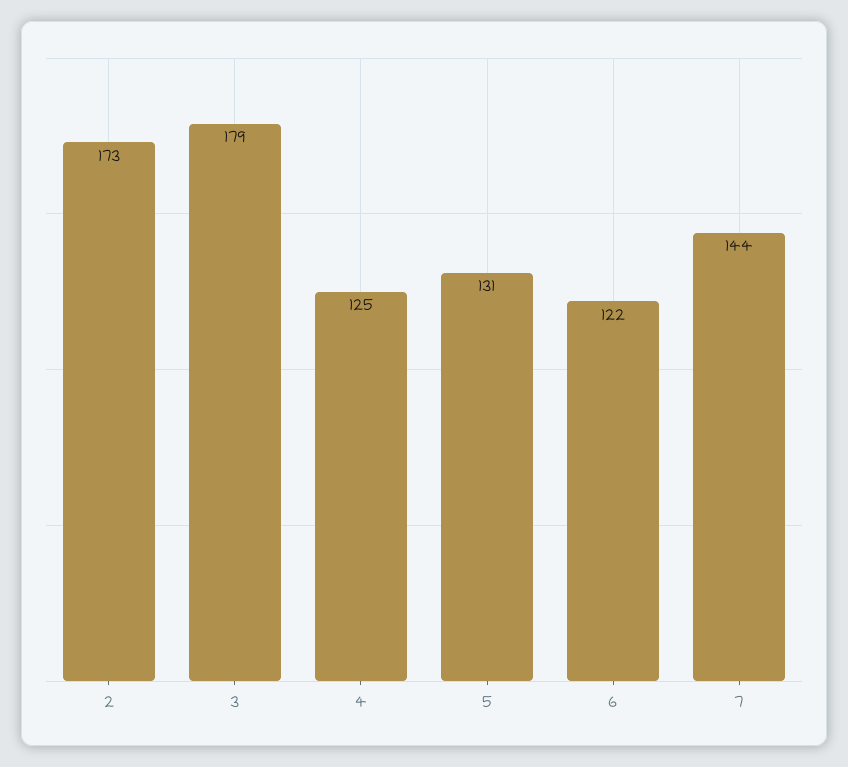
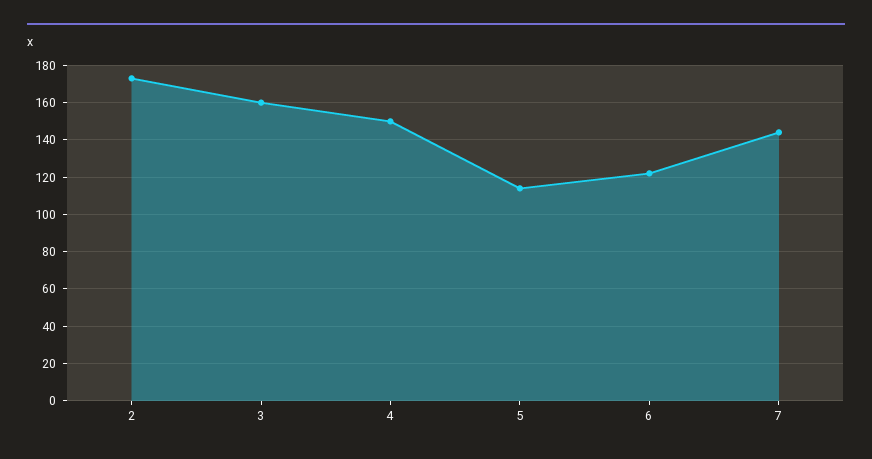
  {
    "2": 173,
-   "3": 179,
+   "3": 160,
-   "4": 125,
+   "4": 150,
-   "5": 131,
+   "5": 115,
    "6": 122,
    "7": 144
  }

